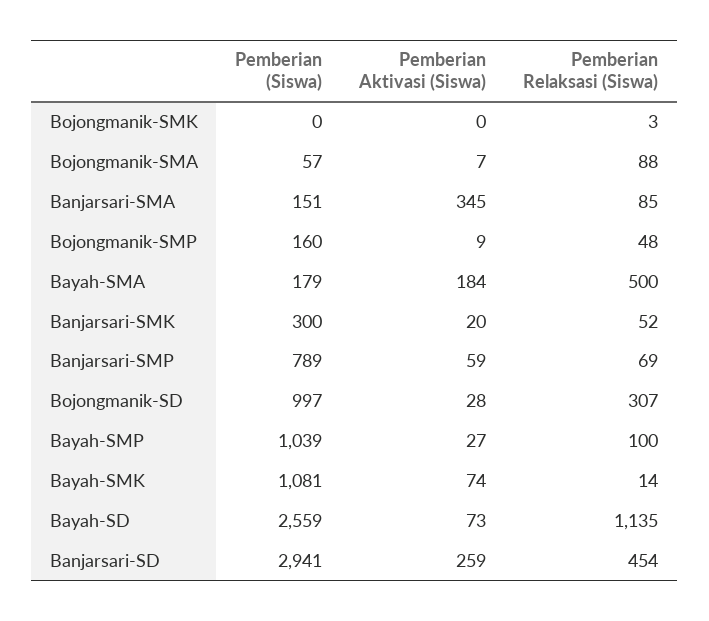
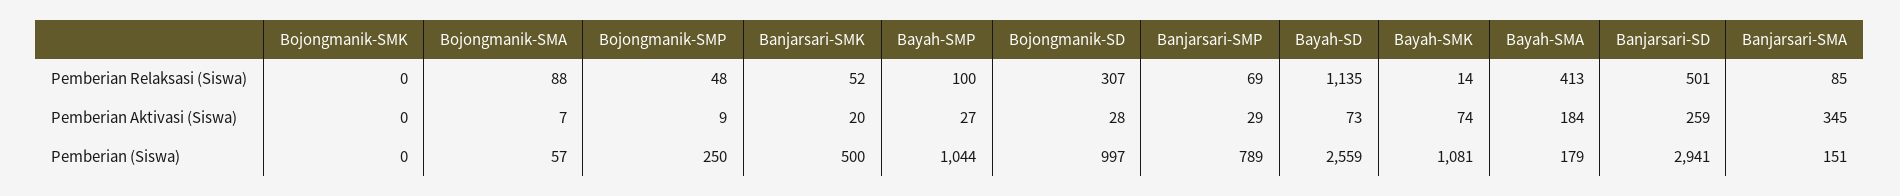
  {
    "Pemberian (Siswa)": {
      "Bojongmanik-SMK": 0,
      "Bojongmanik-SMA": 57,
      "Banjarsari-SMA": 151,
-     "Bojongmanik-SMP": 160,
+     "Bojongmanik-SMP": 250,
      "Bayah-SMA": 179,
-     "Banjarsari-SMK": 300,
+     "Banjarsari-SMK": 500,
      "Banjarsari-SMP": 789,
      "Bojongmanik-SD": 997,
-     "Bayah-SMP": 1039,
+     "Bayah-SMP": 1044,
      "Bayah-SMK": 1081,
      "Bayah-SD": 2559,
      "Banjarsari-SD": 2941
    },
    "Pemberian Aktivasi (Siswa)": {
      "Bojongmanik-SMK": 0,
      "Bojongmanik-SMA": 7,
      "Banjarsari-SMA": 345,
      "Bojongmanik-SMP": 9,
      "Bayah-SMA": 184,
      "Banjarsari-SMK": 20,
-     "Banjarsari-SMP": 59,
+     "Banjarsari-SMP": 29,
      "Bojongmanik-SD": 28,
      "Bayah-SMP": 27,
      "Bayah-SMK": 74,
      "Bayah-SD": 73,
      "Banjarsari-SD": 259
    },
    "Pemberian Relaksasi (Siswa)": {
-     "Bojongmanik-SMK": 3,
+     "Bojongmanik-SMK": 0,
      "Bojongmanik-SMA": 88,
      "Banjarsari-SMA": 85,
      "Bojongmanik-SMP": 48,
-     "Bayah-SMA": 500,
+     "Bayah-SMA": 413,
      "Banjarsari-SMK": 52,
      "Banjarsari-SMP": 69,
      "Bojongmanik-SD": 307,
      "Bayah-SMP": 100,
      "Bayah-SMK": 14,
      "Bayah-SD": 1135,
-     "Banjarsari-SD": 454
+     "Banjarsari-SD": 501
    }
  }

